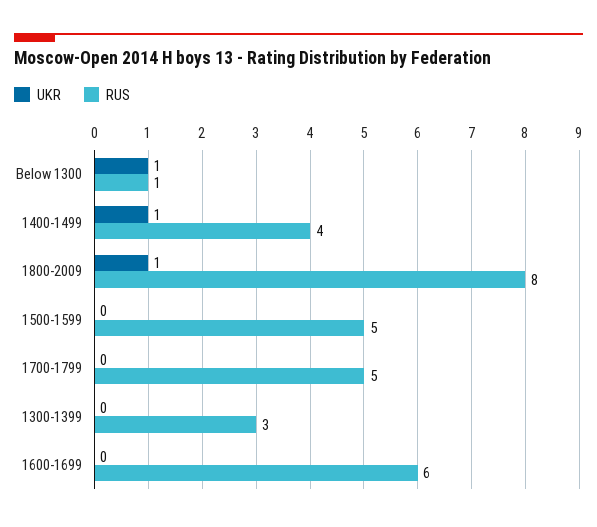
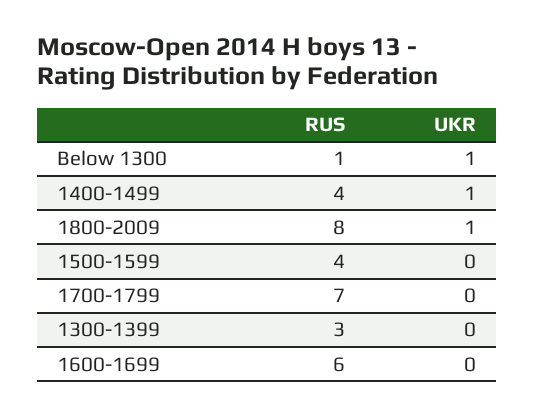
  {
    "UKR": {
      "Below 1300": 1,
      "1400-1499": 1,
      "1800-2009": 1,
      "1500-1599": 0,
      "1700-1799": 0,
      "1300-1399": 0,
      "1600-1699": 0
    },
    "RUS": {
      "Below 1300": 1,
      "1400-1499": 4,
      "1800-2009": 8,
-     "1500-1599": 5,
+     "1500-1599": 4,
-     "1700-1799": 5,
+     "1700-1799": 7,
      "1300-1399": 3,
      "1600-1699": 6
    }
  }

